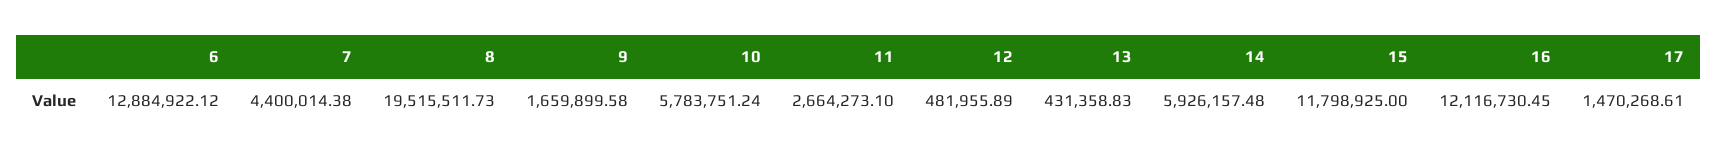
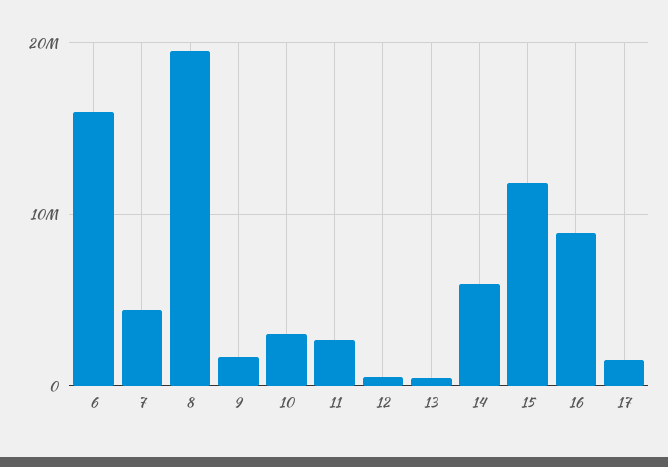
  {
-   "6": 12884922.12,
+   "6": 16000000,
    "7": 4400014.38,
    "8": 19515511.73,
    "9": 1659899.58,
-   "10": 5783751.24,
+   "10": 3000000,
    "11": 2664273.1,
    "12": 481955.89,
    "13": 431358.83,
    "14": 5926157.48,
    "15": 11798925,
-   "16": 12116730.45,
+   "16": 9000000,
    "17": 1470268.61
  }

